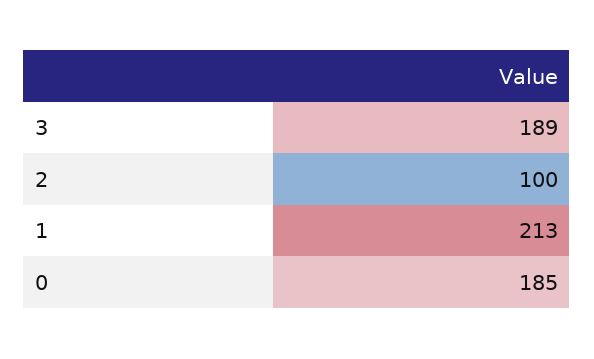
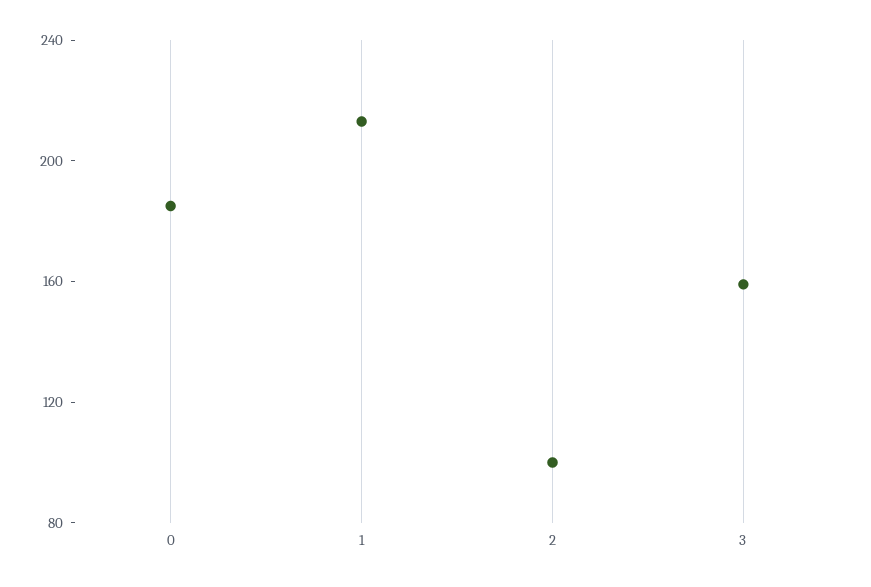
  {
-   "3": 189,
+   "3": 160,
    "2": 100,
    "1": 213,
    "0": 185
  }

